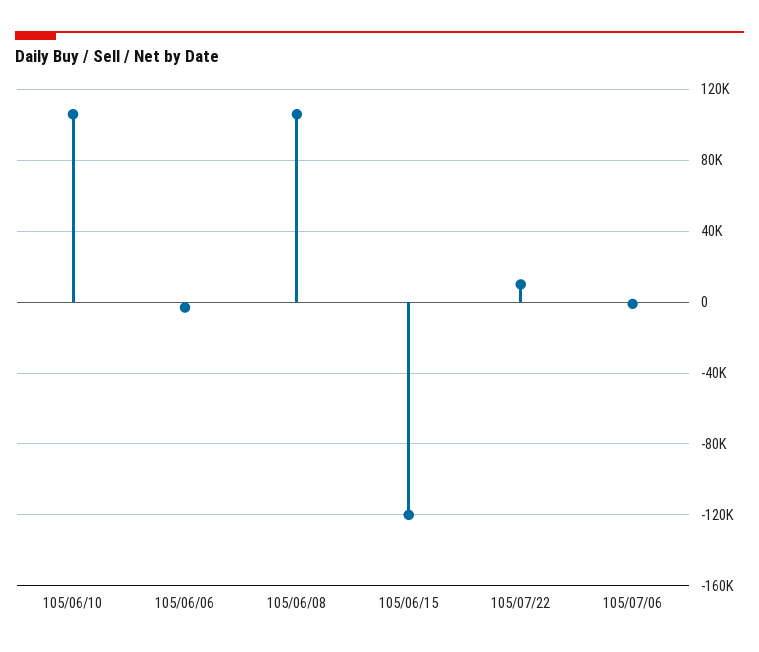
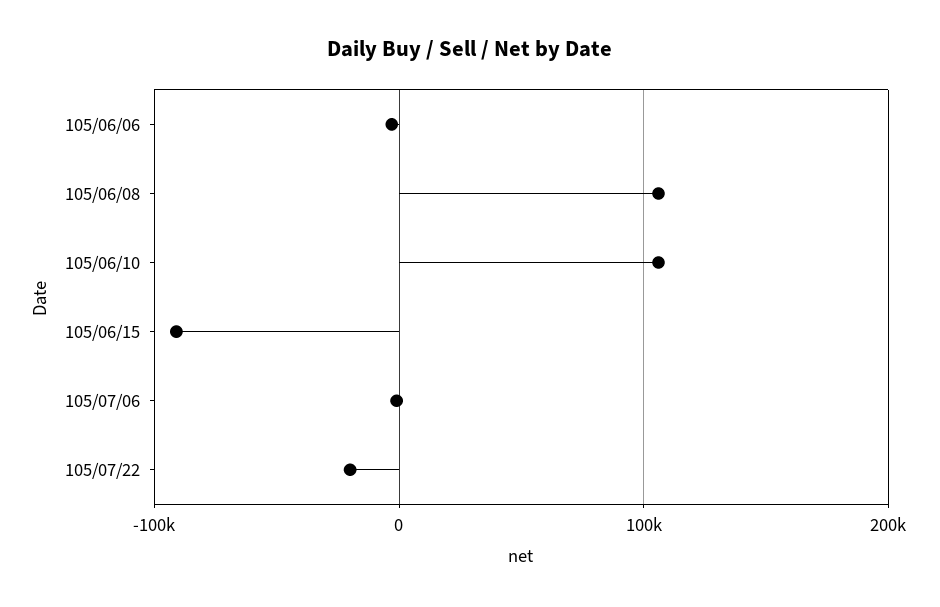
  {
    "105/06/10": 105000,
    "105/06/06": -5000,
    "105/06/08": 105000,
-   "105/06/15": -120000,
+   "105/06/15": -90000,
-   "105/07/22": 10000,
+   "105/07/22": -20000,
    "105/07/06": 0
  }

